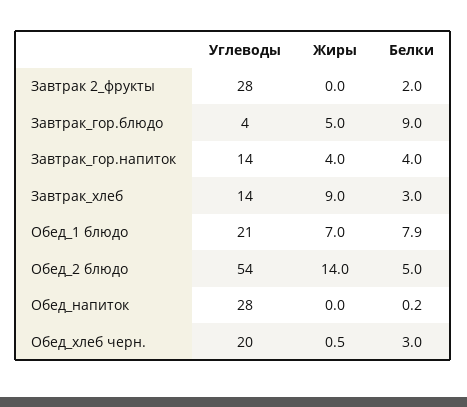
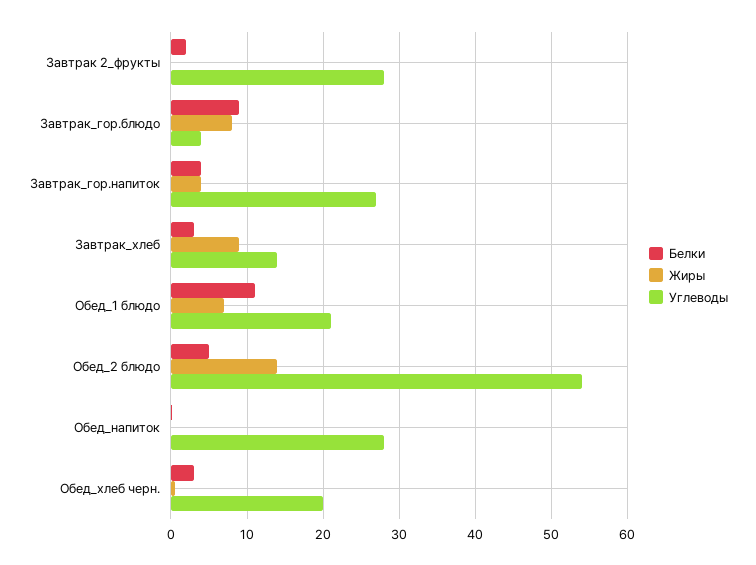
  {
    "Углеводы": {
      "Завтрак 2_фрукты": 28,
      "Завтрак_гор.блюдо": 4,
-     "Завтрак_гор.напиток": 14,
+     "Завтрак_гор.напиток": 27,
      "Завтрак_хлеб": 14,
      "Обед_1 блюдо": 21,
      "Обед_2 блюдо": 54,
      "Обед_напиток": 28,
      "Обед_хлеб черн.": 20
    },
    "Жиры": {
      "Завтрак 2_фрукты": 0,
-     "Завтрак_гор.блюдо": 5,
+     "Завтрак_гор.блюдо": 8,
      "Завтрак_гор.напиток": 4,
      "Завтрак_хлеб": 9,
      "Обед_1 блюдо": 7,
      "Обед_2 блюдо": 14,
      "Обед_напиток": 0,
      "Обед_хлеб черн.": 0.5
    },
    "Белки": {
      "Завтрак 2_фрукты": 2,
      "Завтрак_гор.блюдо": 9,
      "Завтрак_гор.напиток": 4,
      "Завтрак_хлеб": 3,
-     "Обед_1 блюдо": 7.9,
+     "Обед_1 блюдо": 11,
      "Обед_2 блюдо": 5,
      "Обед_напиток": 0.2,
      "Обед_хлеб черн.": 3
    }
  }

